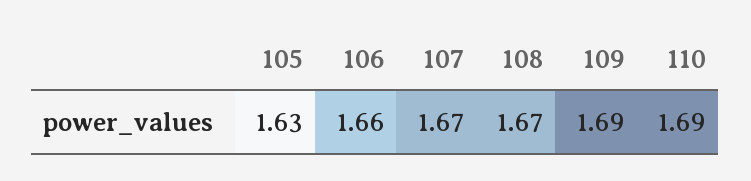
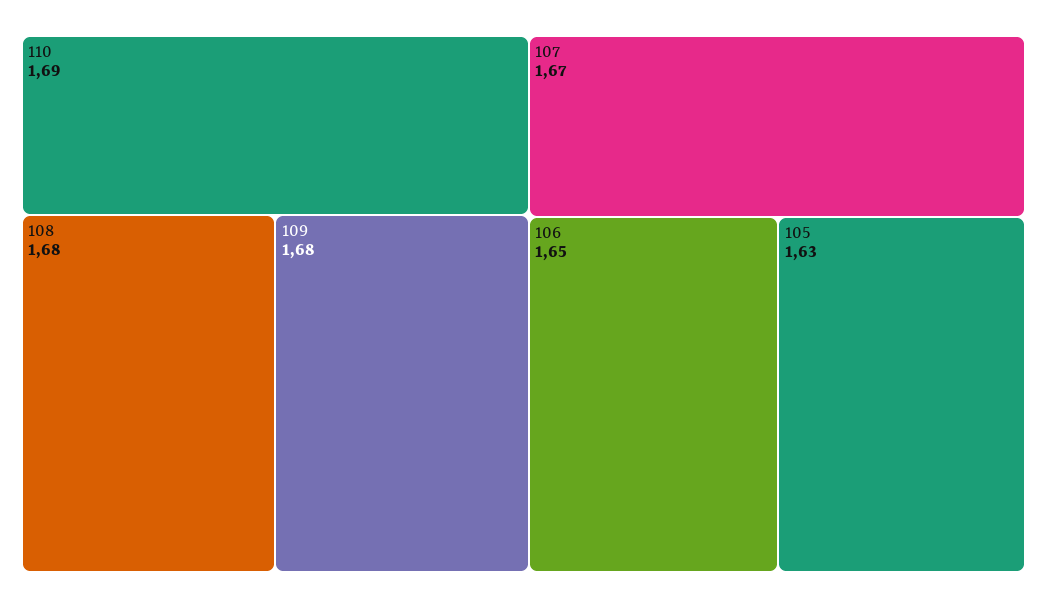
  {
    "105": 1.63,
-   "106": 1.66,
+   "106": 1.65,
    "107": 1.67,
-   "108": 1.67,
+   "108": 1.68,
-   "109": 1.69,
+   "109": 1.68,
    "110": 1.69
  }

